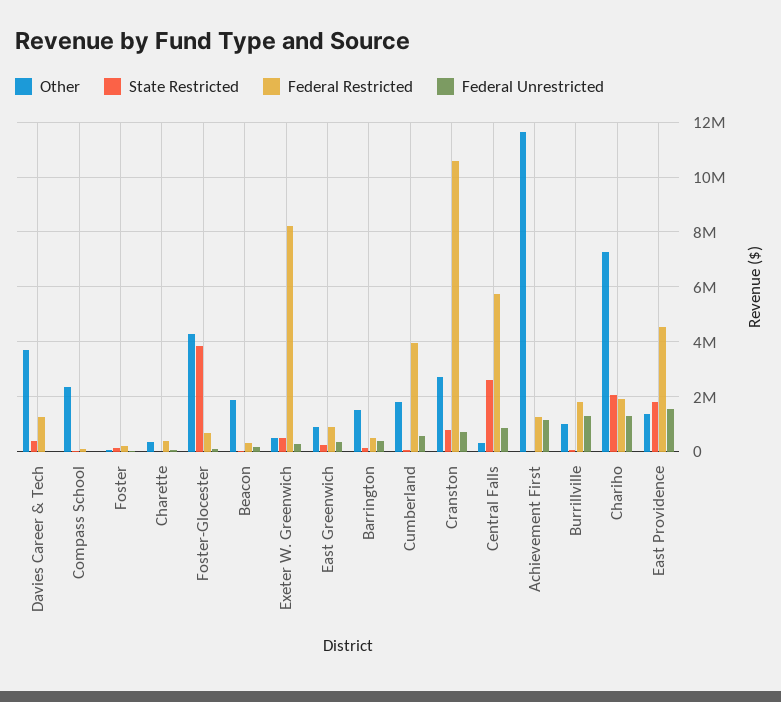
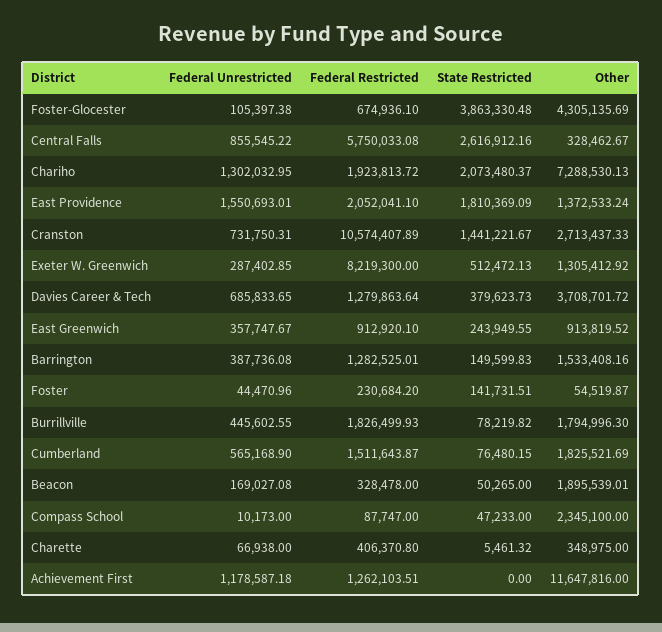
  {
    "Other": {
      "Davies Career & Tech": 3708701.72,
      "Compass School": 2345100,
      "Foster": 54519.87,
      "Charette": 348975,
      "Foster-Glocester": 4305135.69,
      "Beacon": 1895539.01,
-     "Exeter W. Greenwich": 500000,
+     "Exeter W. Greenwich": 1305412.92,
      "East Greenwich": 913819.52,
      "Barrington": 1533408.16,
      "Cumberland": 1825521.69,
      "Cranston": 2713437.33,
      "Central Falls": 328462.67,
      "Achievement First": 11647816,
-     "Burrillville": 1000000,
+     "Burrillville": 1794996.3,
      "Chariho": 7288530.13,
      "East Providence": 1372533.24
    },
    "State Restricted": {
      "Davies Career & Tech": 379623.73,
      "Compass School": 47233,
      "Foster": 141731.51,
      "Charette": 5461.32,
      "Foster-Glocester": 3863330.48,
      "Beacon": 50265,
      "Exeter W. Greenwich": 512472.13,
      "East Greenwich": 243949.55,
      "Barrington": 149599.83,
      "Cumberland": 76480.15,
-     "Cranston": 750000,
+     "Cranston": 1441221.67,
      "Central Falls": 2616912.16,
      "Achievement First": 0,
      "Burrillville": 78219.82,
      "Chariho": 2073480.37,
      "East Providence": 1810369.09
    },
    "Federal Restricted": {
      "Davies Career & Tech": 1279863.64,
      "Compass School": 87747,
      "Foster": 230684.2,
      "Charette": 406370.8,
      "Foster-Glocester": 674936.1,
      "Beacon": 328478,
      "Exeter W. Greenwich": 8219300,
      "East Greenwich": 912920.1,
-     "Barrington": 500000,
+     "Barrington": 1282525.01,
-     "Cumberland": 4000000,
+     "Cumberland": 1511643.87,
      "Cranston": 10574407.89,
      "Central Falls": 5750033.08,
      "Achievement First": 1262103.51,
      "Burrillville": 1826499.93,
      "Chariho": 1923813.72,
-     "East Providence": 4500000
+     "East Providence": 2052041.1
    },
    "Federal Unrestricted": {
-     "Davies Career & Tech": 0,
+     "Davies Career & Tech": 685833.65,
      "Compass School": 10173,
      "Foster": 44470.96,
      "Charette": 66938,
      "Foster-Glocester": 105397.38,
      "Beacon": 169027.08,
      "Exeter W. Greenwich": 287402.85,
      "East Greenwich": 357747.67,
      "Barrington": 387736.08,
      "Cumberland": 565168.9,
      "Cranston": 731750.31,
      "Central Falls": 855545.22,
      "Achievement First": 1178587.18,
-     "Burrillville": 1250000,
+     "Burrillville": 445602.55,
      "Chariho": 1302032.95,
      "East Providence": 1550693.01
    }
  }

